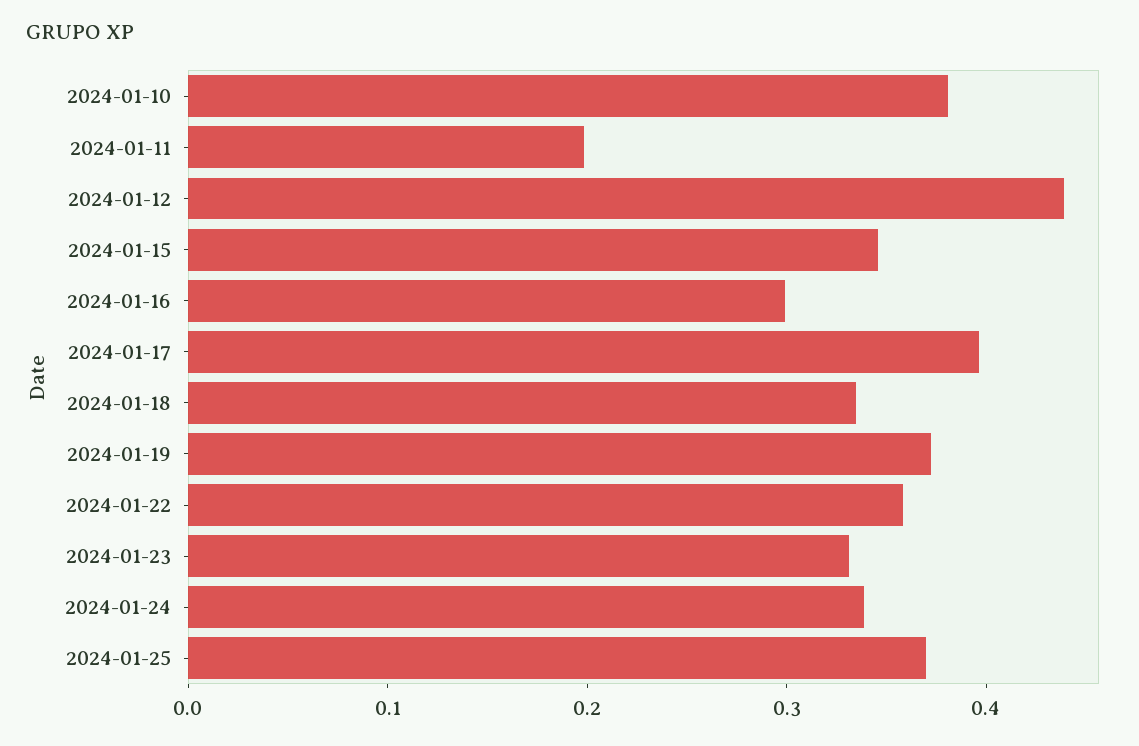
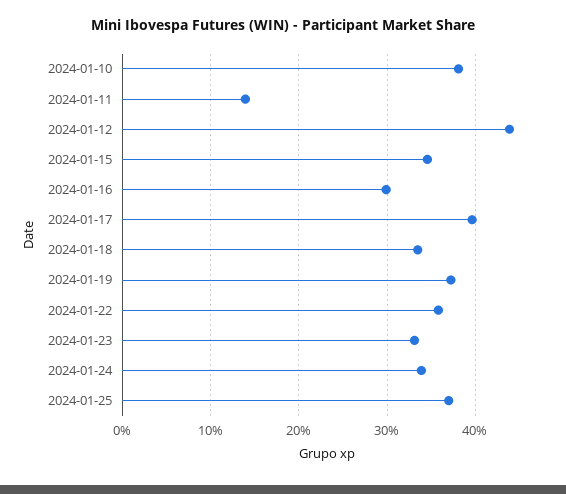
  {
    "2024-01-10": 0.38,
-   "2024-01-11": 0.2,
+   "2024-01-11": 0.14,
    "2024-01-12": 0.44,
    "2024-01-15": 0.35,
    "2024-01-16": 0.3,
    "2024-01-17": 0.4,
    "2024-01-18": 0.33,
    "2024-01-19": 0.37,
    "2024-01-22": 0.36,
    "2024-01-23": 0.33,
    "2024-01-24": 0.34,
    "2024-01-25": 0.37
  }

